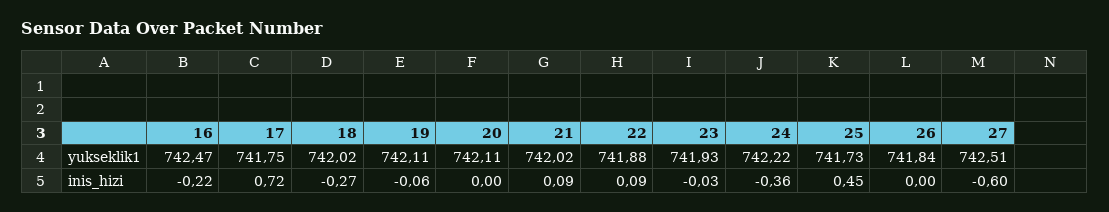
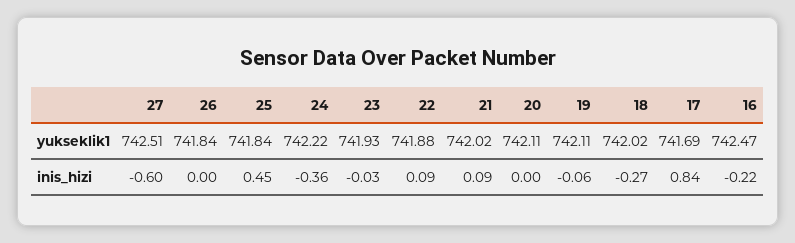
  {
    "16": {
      "yukseklik1": 742.47,
      "inis_hizi": -0.22
    },
    "17": {
-     "yukseklik1": 741.75,
+     "yukseklik1": 741.69,
-     "inis_hizi": 0.72
+     "inis_hizi": 0.84
    },
    "18": {
      "yukseklik1": 742.02,
      "inis_hizi": -0.27
    },
    "19": {
      "yukseklik1": 742.11,
      "inis_hizi": -0.06
    },
    "20": {
      "yukseklik1": 742.11,
      "inis_hizi": 0
    },
    "21": {
      "yukseklik1": 742.02,
      "inis_hizi": 0.09
    },
    "22": {
      "yukseklik1": 741.88,
      "inis_hizi": 0.09
    },
    "23": {
      "yukseklik1": 741.93,
      "inis_hizi": -0.03
    },
    "24": {
      "yukseklik1": 742.22,
      "inis_hizi": -0.36
    },
    "25": {
-     "yukseklik1": 741.73,
+     "yukseklik1": 741.84,
      "inis_hizi": 0.45
    },
    "26": {
      "yukseklik1": 741.84,
      "inis_hizi": 0
    },
    "27": {
      "yukseklik1": 742.51,
      "inis_hizi": -0.6
    }
  }

